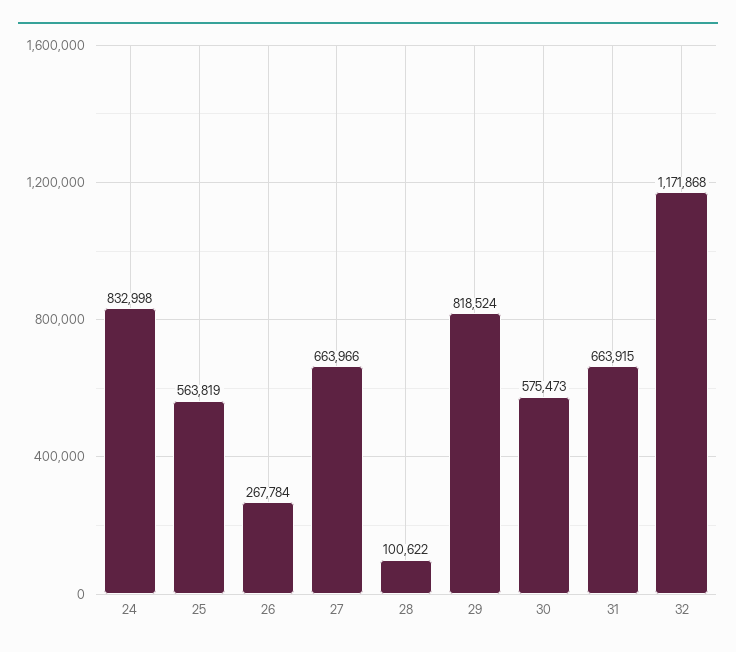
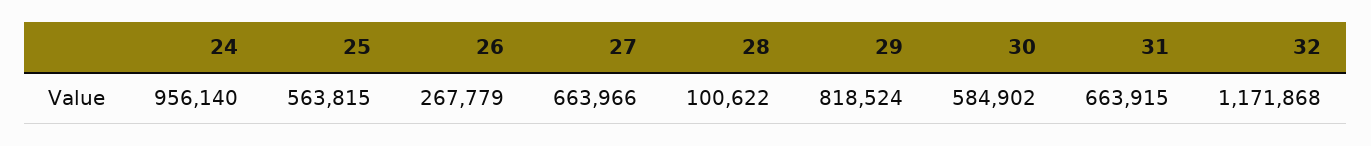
  {
-   "24": 832998,
+   "24": 956140,
-   "25": 563819,
+   "25": 563815,
-   "26": 267784,
+   "26": 267779,
    "27": 663966,
    "28": 100622,
    "29": 818524,
-   "30": 575473,
+   "30": 584902,
    "31": 663915,
    "32": 1171868
  }

